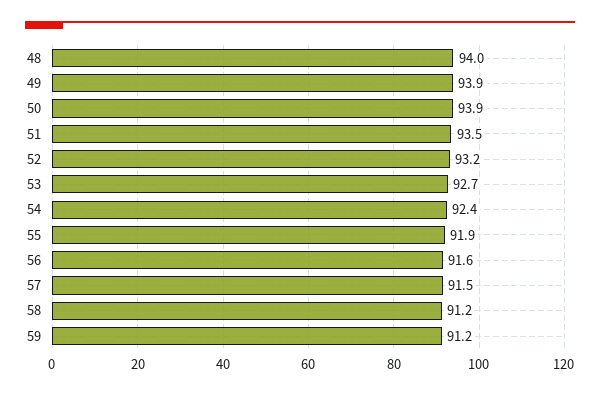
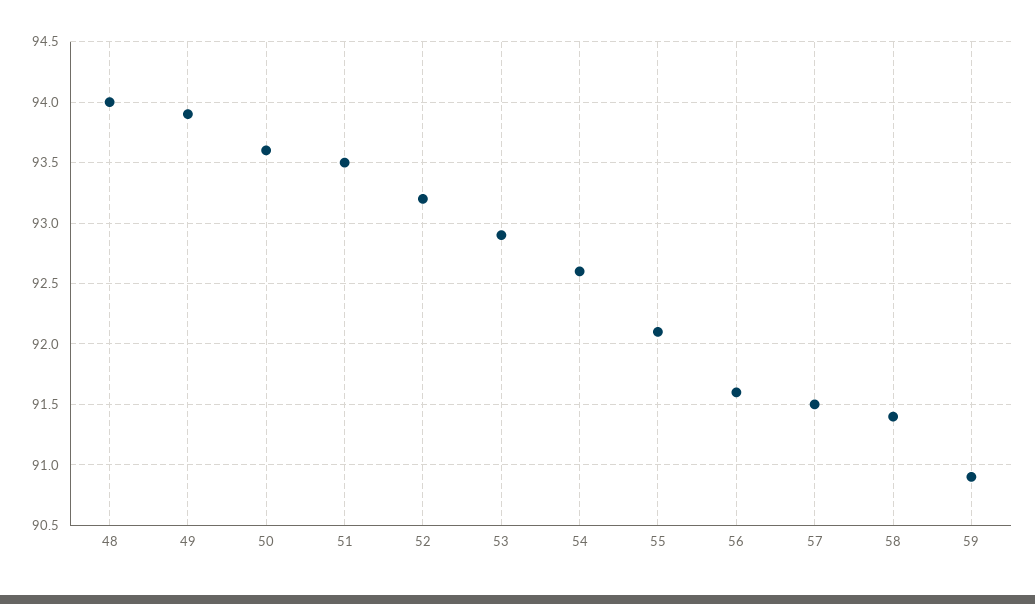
  {
    "48": 94,
    "49": 93.9,
-   "50": 93.9,
+   "50": 93.6,
    "51": 93.5,
    "52": 93.2,
-   "53": 92.7,
+   "53": 92.9,
-   "54": 92.4,
+   "54": 92.6,
-   "55": 91.9,
+   "55": 92.1,
    "56": 91.6,
    "57": 91.5,
-   "58": 91.2,
+   "58": 91.4,
-   "59": 91.2
+   "59": 90.9
  }

